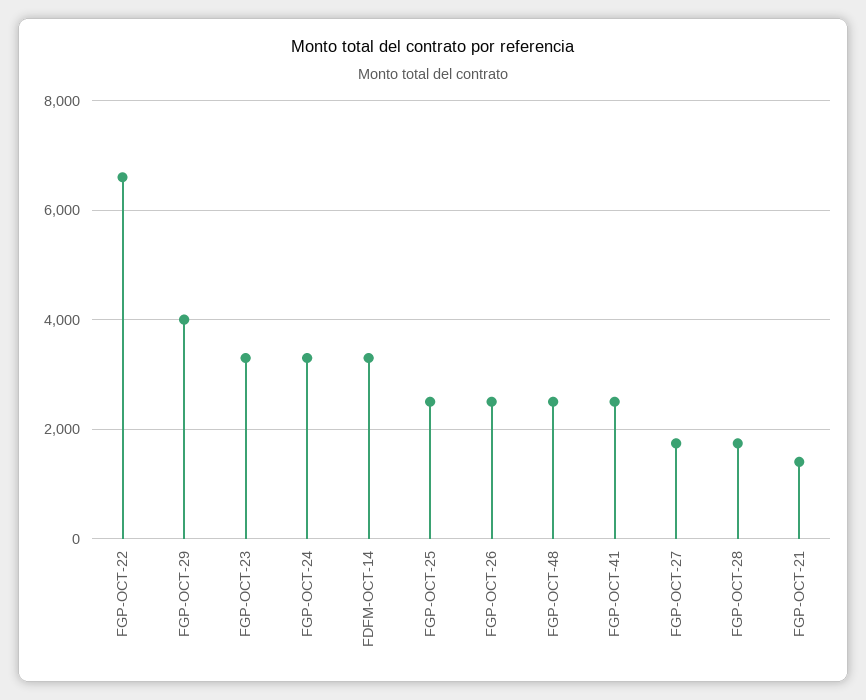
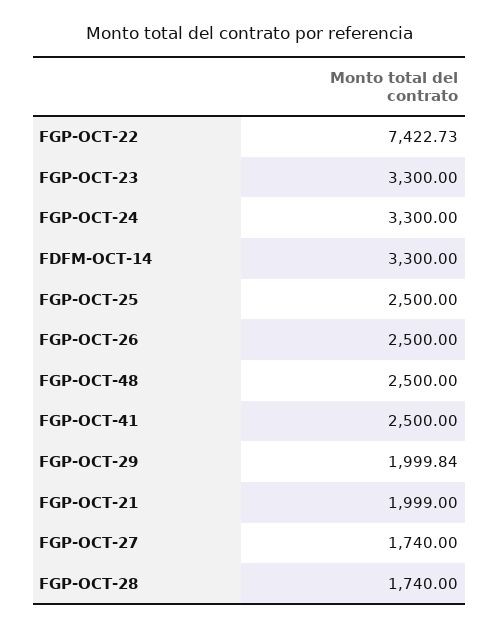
  {
-   "FGP-OCT-22": 6600,
+   "FGP-OCT-22": 7422.73,
-   "FGP-OCT-29": 4000,
+   "FGP-OCT-29": 1999.84,
    "FGP-OCT-23": 3300,
    "FGP-OCT-24": 3300,
    "FDFM-OCT-14": 3300,
    "FGP-OCT-25": 2500,
    "FGP-OCT-26": 2500,
    "FGP-OCT-48": 2500,
    "FGP-OCT-41": 2500,
    "FGP-OCT-27": 1740,
    "FGP-OCT-28": 1740,
-   "FGP-OCT-21": 1400
+   "FGP-OCT-21": 1999
  }

